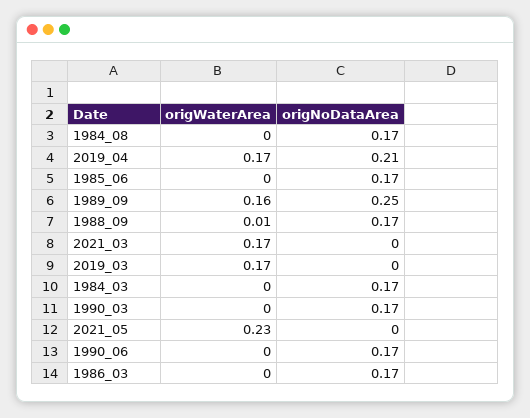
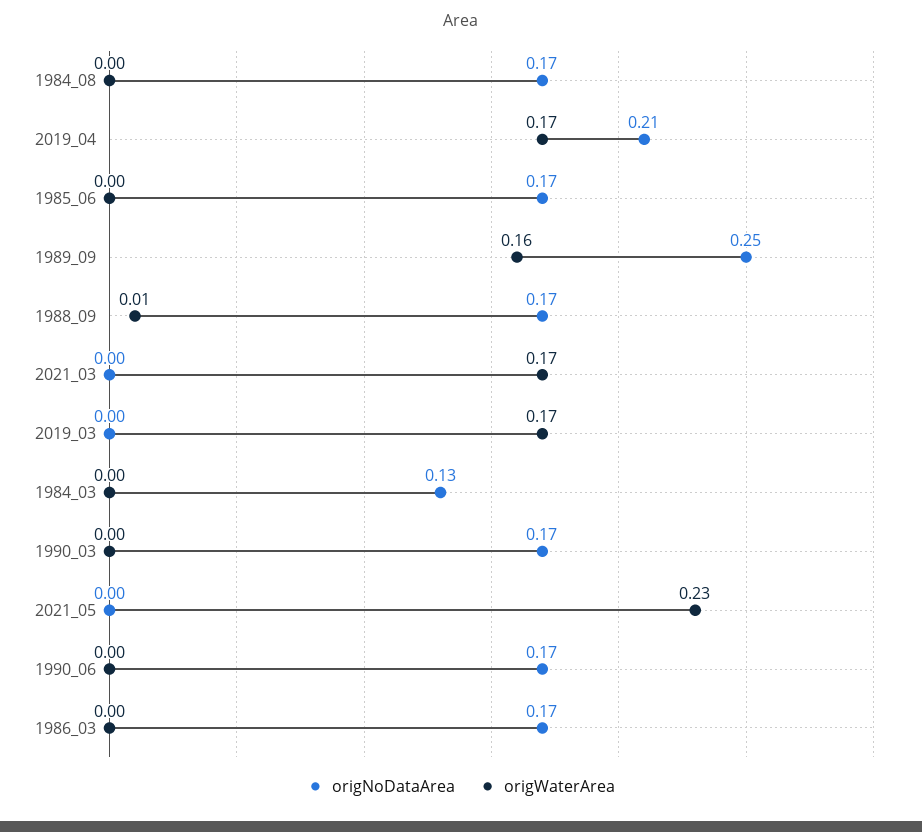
  {
    "origWaterArea": {
      "1984_08": 0,
      "2019_04": 0.17,
      "1985_06": 0,
      "1989_09": 0.16,
      "1988_09": 0.01,
      "2021_03": 0.17,
      "2019_03": 0.17,
      "1984_03": 0,
      "1990_03": 0,
      "2021_05": 0.23,
      "1990_06": 0,
      "1986_03": 0
    },
    "origNoDataArea": {
      "1984_08": 0.17,
      "2019_04": 0.21,
      "1985_06": 0.17,
      "1989_09": 0.25,
      "1988_09": 0.17,
      "2021_03": 0,
      "2019_03": 0,
-     "1984_03": 0.17,
+     "1984_03": 0.13,
      "1990_03": 0.17,
      "2021_05": 0,
      "1990_06": 0.17,
      "1986_03": 0.17
    }
  }

